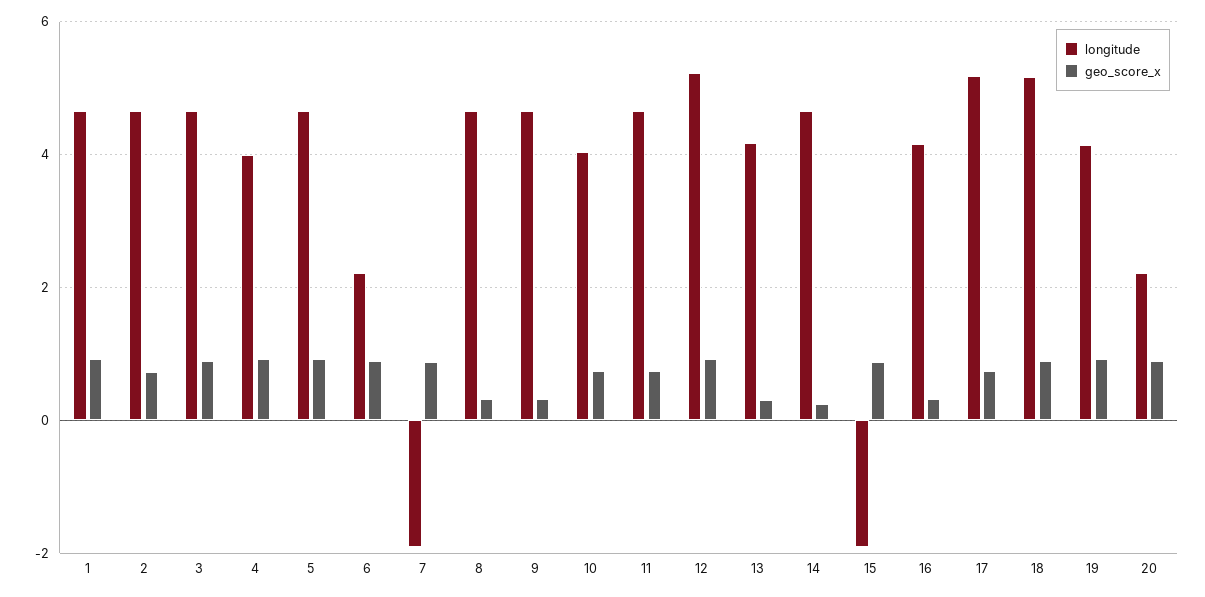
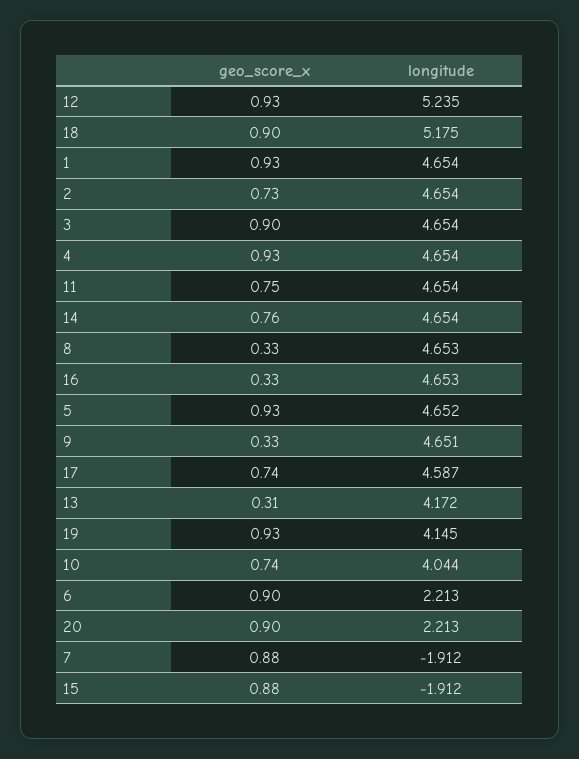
  {
    "longitude": {
      "1": 4.654,
      "2": 4.654,
      "3": 4.654,
-     "4": 4,
+     "4": 4.654,
      "5": 4.652,
      "6": 2.213,
      "7": -1.912,
      "8": 4.653,
      "9": 4.651,
      "10": 4.044,
      "11": 4.654,
      "12": 5.235,
      "13": 4.172,
      "14": 4.654,
      "15": -1.912,
-     "16": 4.2,
+     "16": 4.653,
-     "17": 5.2,
+     "17": 4.587,
      "18": 5.175,
      "19": 4.145,
      "20": 2.213
    },
    "geo_score_x": {
      "1": 0.93,
      "2": 0.73,
      "3": 0.9,
      "4": 0.93,
      "5": 0.93,
      "6": 0.9,
      "7": 0.88,
      "8": 0.33,
      "9": 0.33,
      "10": 0.74,
      "11": 0.75,
      "12": 0.93,
      "13": 0.31,
-     "14": 0.2,
+     "14": 0.76,
      "15": 0.88,
      "16": 0.33,
      "17": 0.74,
      "18": 0.9,
      "19": 0.93,
      "20": 0.9
    }
  }

